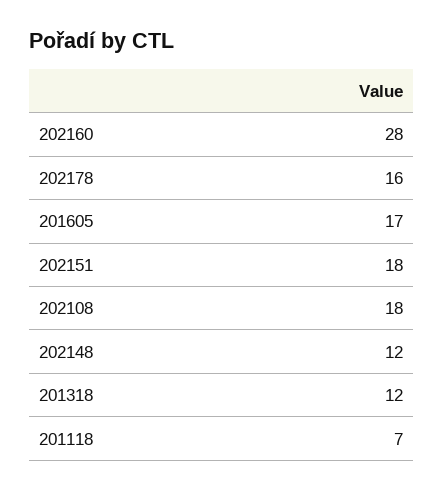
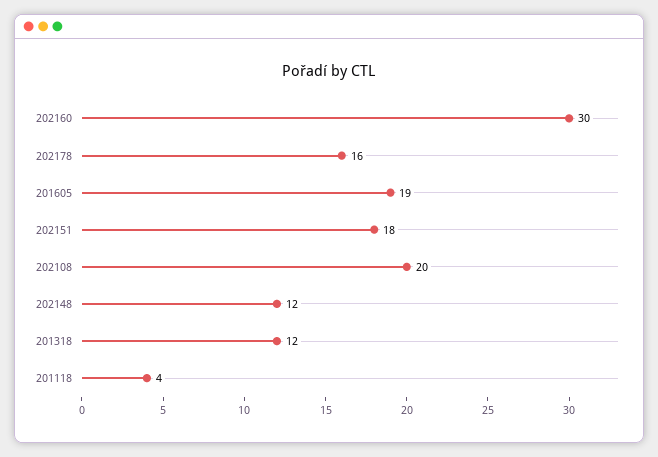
  {
-   "202160": 28,
+   "202160": 30,
    "202178": 16,
-   "201605": 17,
+   "201605": 19,
    "202151": 18,
-   "202108": 18,
+   "202108": 20,
    "202148": 12,
    "201318": 12,
-   "201118": 7
+   "201118": 4
  }

